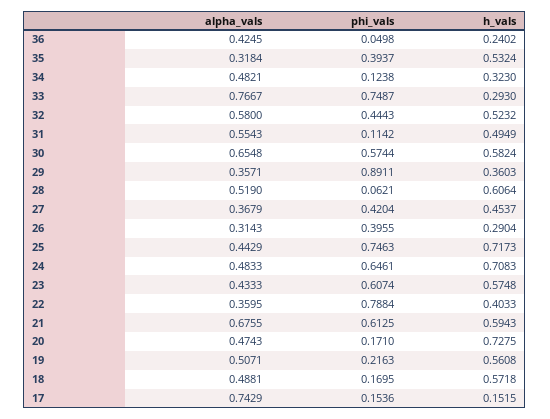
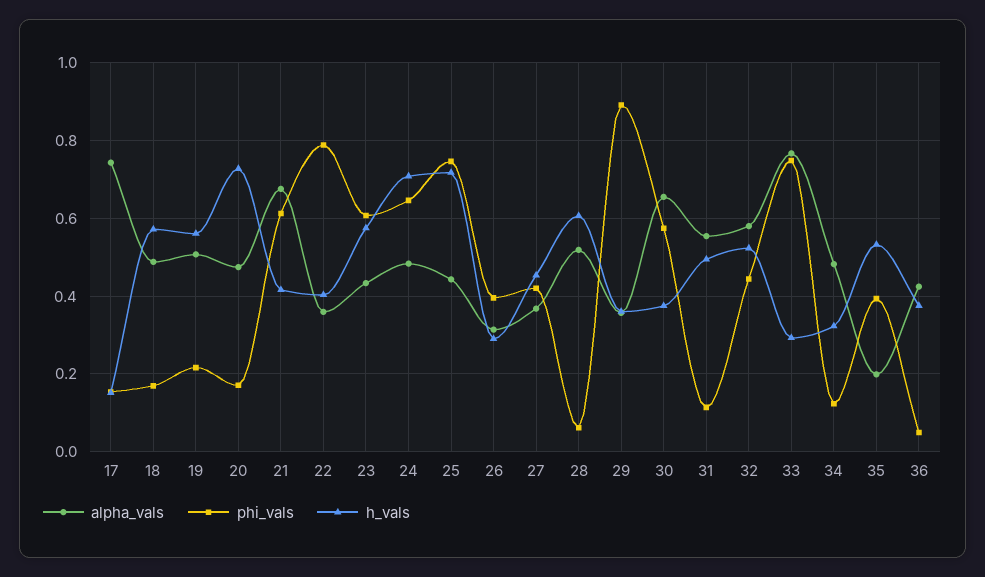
  {
    "alpha_vals": {
      "36": 0.4245,
-     "35": 0.3184,
+     "35": 0.2,
      "34": 0.4821,
      "33": 0.7667,
      "32": 0.58,
      "31": 0.5543,
      "30": 0.6548,
      "29": 0.3571,
      "28": 0.519,
      "27": 0.3679,
      "26": 0.3143,
      "25": 0.4429,
      "24": 0.4833,
      "23": 0.4333,
      "22": 0.3595,
      "21": 0.6755,
      "20": 0.4743,
      "19": 0.5071,
      "18": 0.4881,
      "17": 0.7429
    },
    "phi_vals": {
      "36": 0.0498,
      "35": 0.3937,
      "34": 0.1238,
      "33": 0.7487,
      "32": 0.4443,
      "31": 0.1142,
      "30": 0.5744,
      "29": 0.8911,
      "28": 0.0621,
      "27": 0.4204,
      "26": 0.3955,
      "25": 0.7463,
      "24": 0.6461,
      "23": 0.6074,
      "22": 0.7884,
      "21": 0.6125,
      "20": 0.171,
      "19": 0.2163,
      "18": 0.1695,
      "17": 0.1536
    },
    "h_vals": {
-     "36": 0.2402,
+     "36": 0.38,
      "35": 0.5324,
      "34": 0.323,
      "33": 0.293,
      "32": 0.5232,
      "31": 0.4949,
-     "30": 0.5824,
+     "30": 0.38,
      "29": 0.3603,
      "28": 0.6064,
      "27": 0.4537,
      "26": 0.2904,
      "25": 0.7173,
      "24": 0.7083,
      "23": 0.5748,
      "22": 0.4033,
-     "21": 0.5943,
+     "21": 0.42,
      "20": 0.7275,
      "19": 0.5608,
      "18": 0.5718,
      "17": 0.1515
    }
  }

